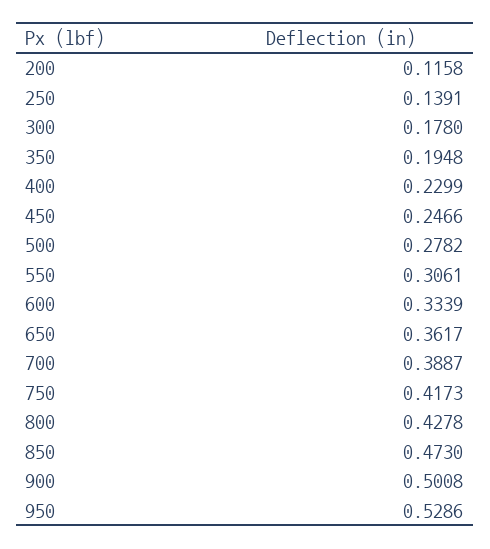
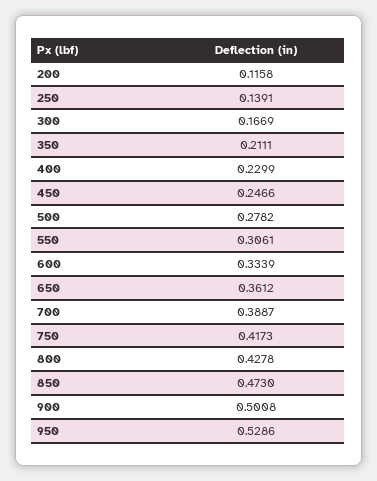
  {
    "200": 0.1158,
    "250": 0.1391,
-   "300": 0.178,
+   "300": 0.1669,
-   "350": 0.1948,
+   "350": 0.2111,
    "400": 0.2299,
    "450": 0.2466,
    "500": 0.2782,
    "550": 0.3061,
    "600": 0.3339,
-   "650": 0.3617,
+   "650": 0.3612,
    "700": 0.3887,
    "750": 0.4173,
    "800": 0.4278,
    "850": 0.473,
    "900": 0.5008,
    "950": 0.5286
  }

